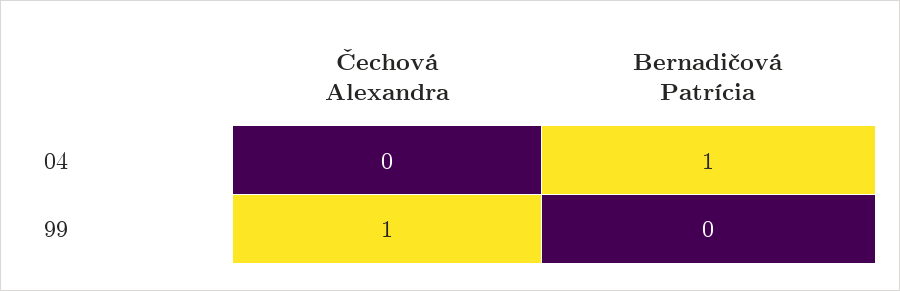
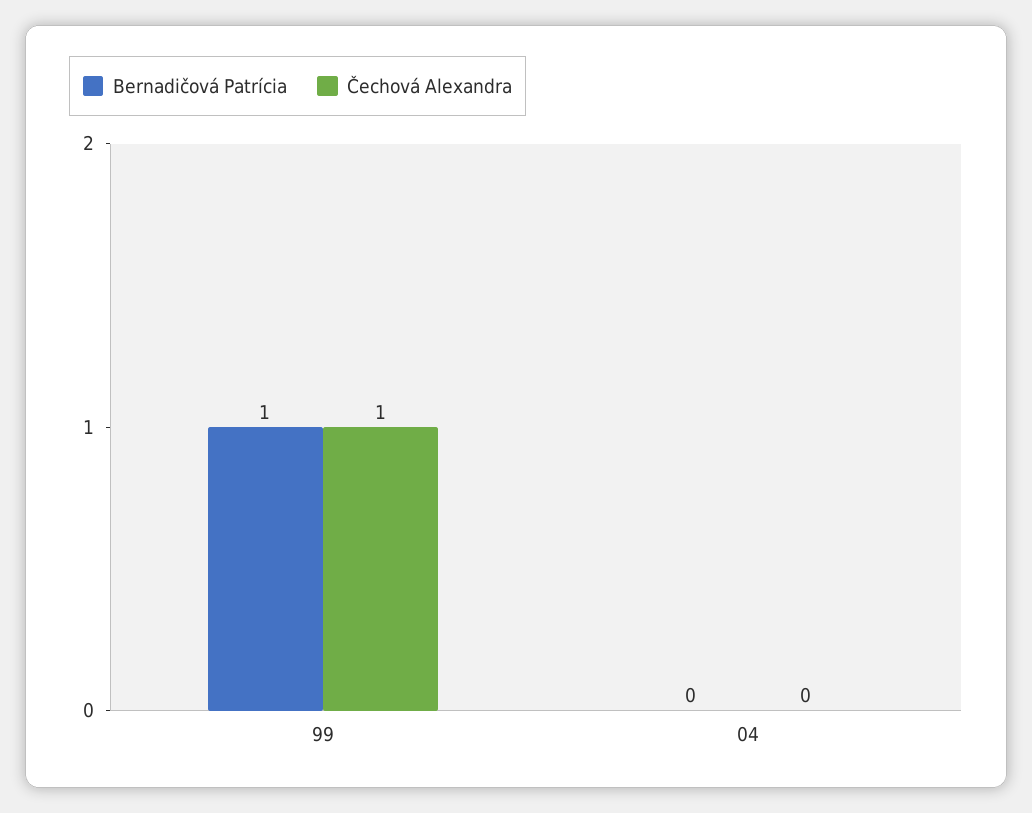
  {
    "Čechová Alexandra": {
      "04": 0,
      "99": 1
    },
    "Bernadičová Patrícia": {
-     "04": 1,
+     "04": 0,
-     "99": 0
+     "99": 1
    }
  }

